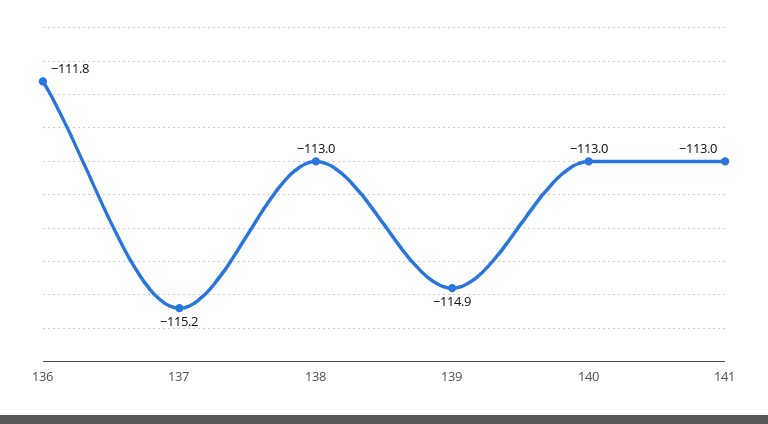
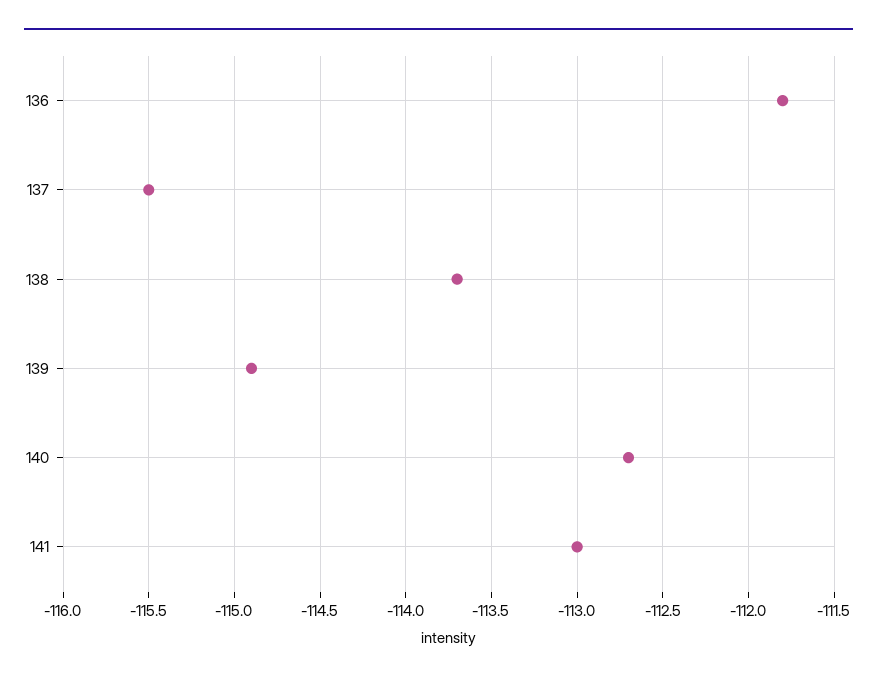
  {
    "136": -111.8,
-   "137": -115.2,
+   "137": -115.5,
-   "138": -113,
+   "138": -113.7,
    "139": -114.9,
-   "140": -113,
+   "140": -112.7,
    "141": -113
  }

